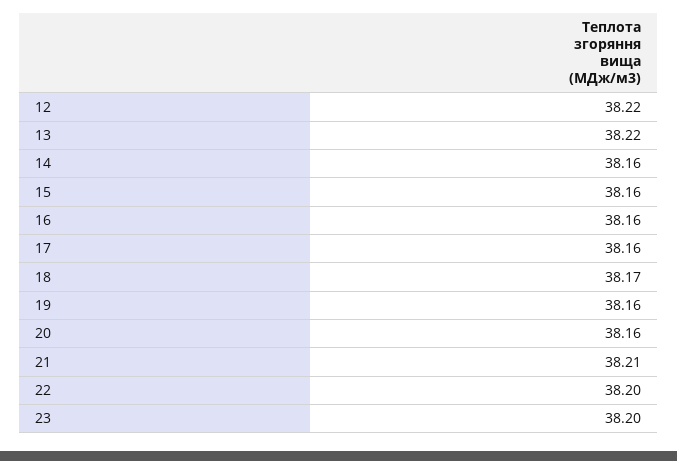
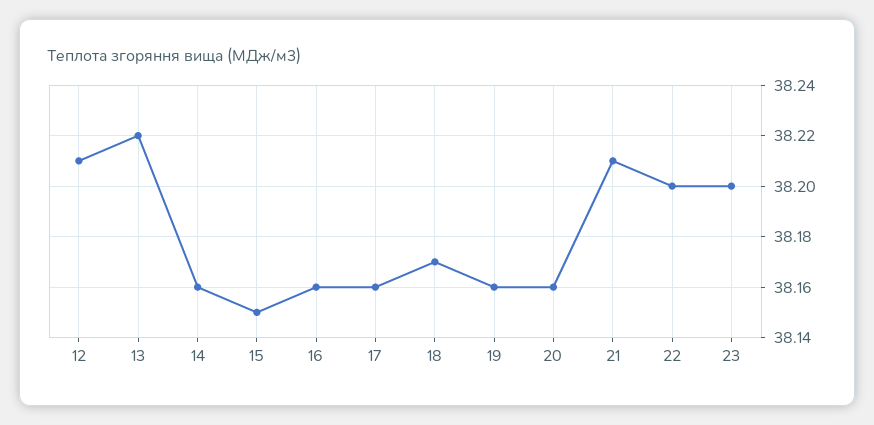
  {
-   "12": 38.22,
+   "12": 38.21,
    "13": 38.22,
    "14": 38.16,
-   "15": 38.16,
+   "15": 38.15,
    "16": 38.16,
    "17": 38.16,
    "18": 38.17,
    "19": 38.16,
    "20": 38.16,
    "21": 38.21,
    "22": 38.2,
    "23": 38.2
  }

